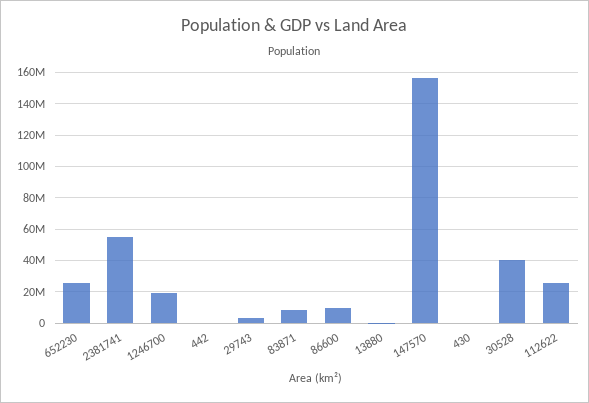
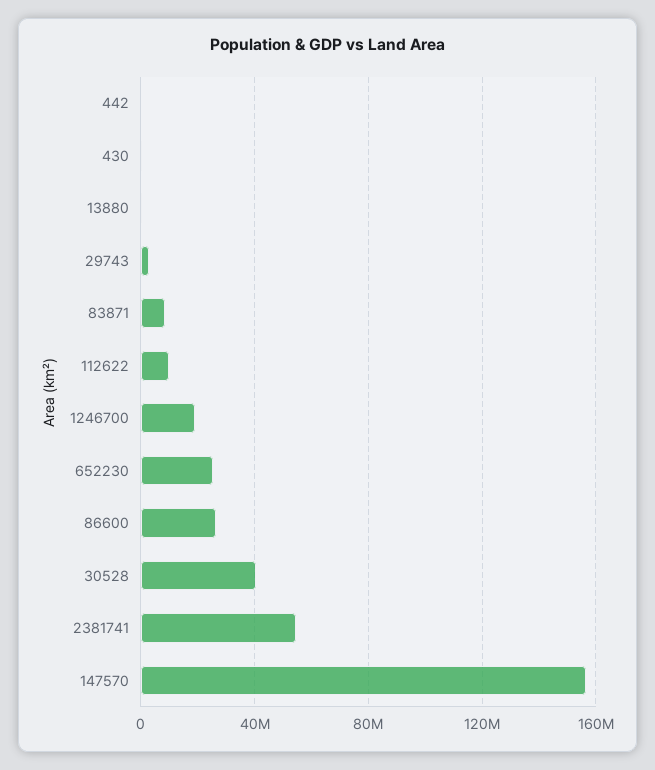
  {
    "652230": 25000000,
    "2381741": 55000000,
    "1246700": 20000000,
    "442": 0,
    "29743": 5000000,
    "83871": 10000000,
-   "86600": 10000000,
+   "86600": 25000000,
    "13880": 0,
    "147570": 155000000,
    "430": 0,
    "30528": 40000000,
-   "112622": 25000000
+   "112622": 10000000
  }

